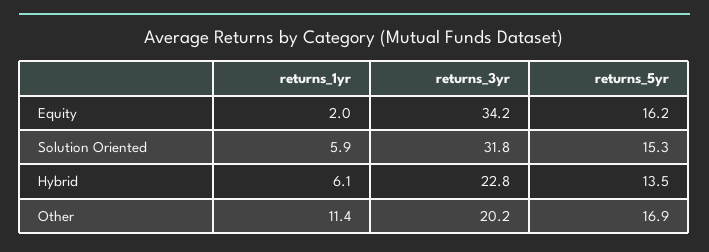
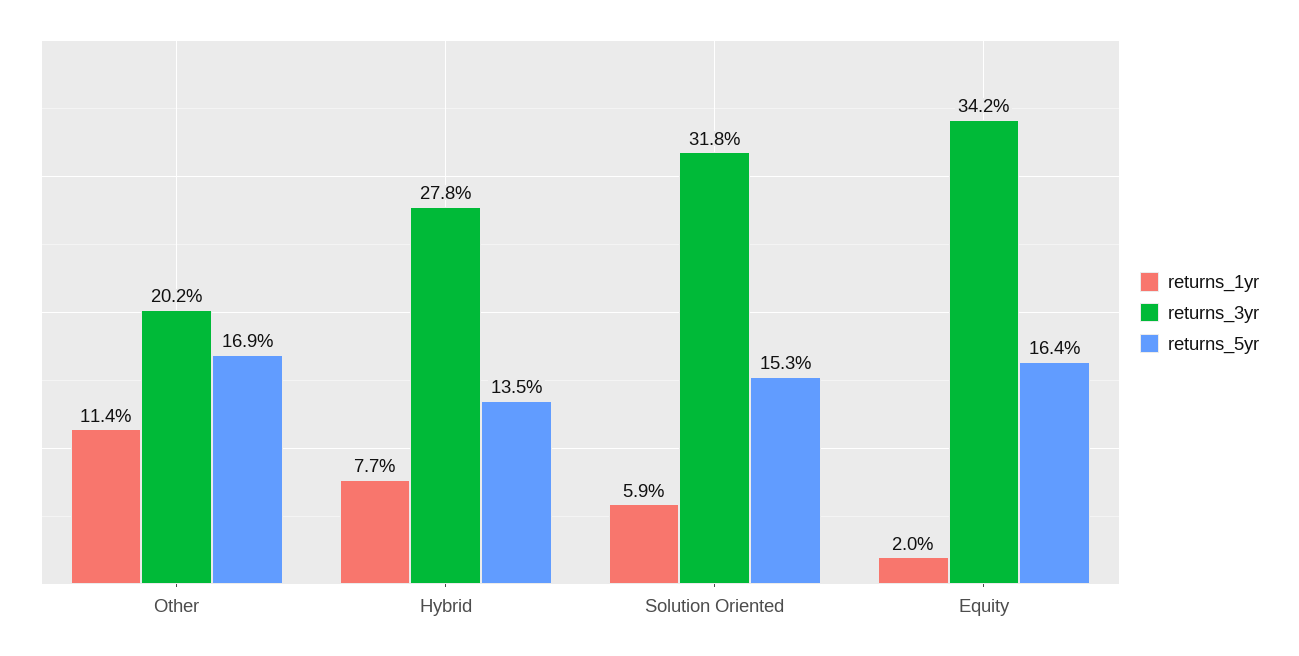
  {
    "returns_1yr": {
      "Equity": 2,
      "Solution Oriented": 5.9,
-     "Hybrid": 6.1,
+     "Hybrid": 7.7,
      "Other": 11.4
    },
    "returns_3yr": {
      "Equity": 34.2,
      "Solution Oriented": 31.8,
-     "Hybrid": 22.8,
+     "Hybrid": 27.8,
      "Other": 20.2
    },
    "returns_5yr": {
-     "Equity": 16.2,
+     "Equity": 16.4,
      "Solution Oriented": 15.3,
      "Hybrid": 13.5,
      "Other": 16.9
    }
  }

